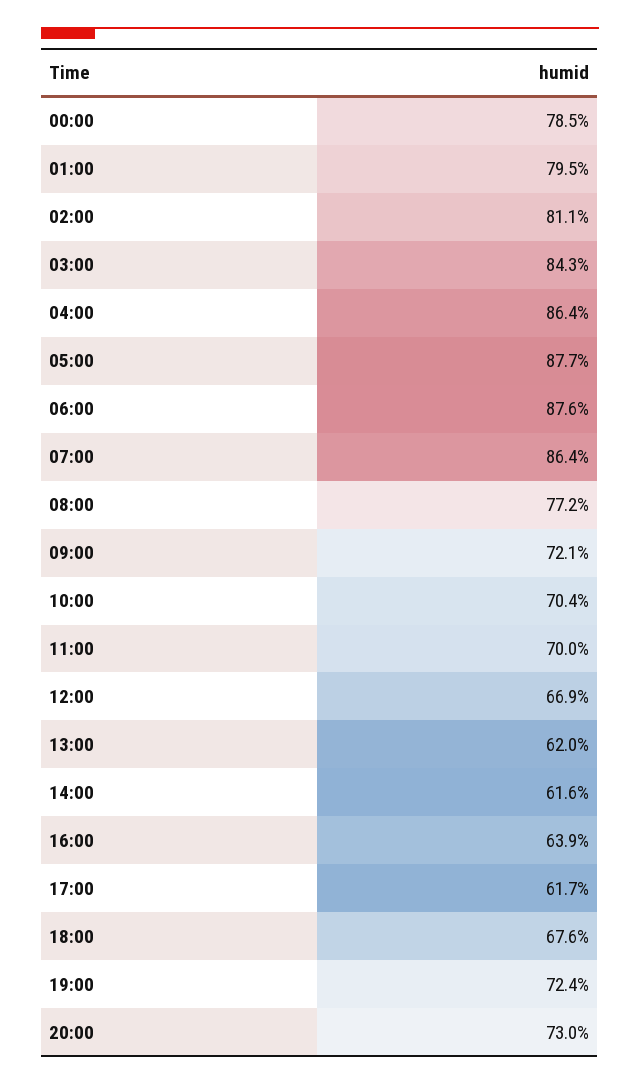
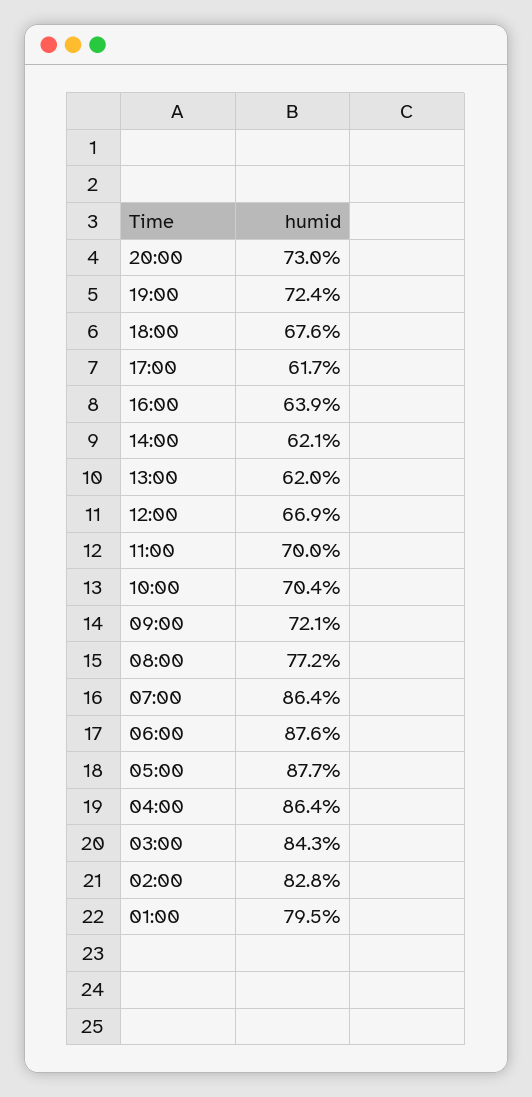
  {
-   "00:00": 78.5,
    "01:00": 79.5,
-   "02:00": 81.1,
+   "02:00": 82.8,
    "03:00": 84.3,
    "04:00": 86.4,
    "05:00": 87.7,
    "06:00": 87.6,
    "07:00": 86.4,
    "08:00": 77.2,
    "09:00": 72.1,
    "10:00": 70.4,
    "11:00": 70,
    "12:00": 66.9,
    "13:00": 62,
-   "14:00": 61.6,
+   "14:00": 62.1,
    "16:00": 63.9,
    "17:00": 61.7,
    "18:00": 67.6,
    "19:00": 72.4,
    "20:00": 73
  }

